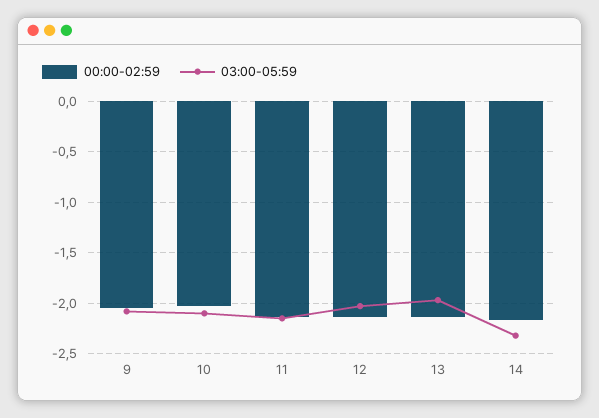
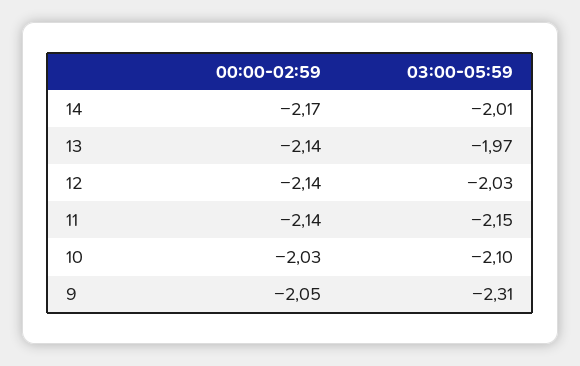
  {
    "00:00-02:59": {
      "9": -2.05,
      "10": -2.03,
      "11": -2.14,
      "12": -2.14,
      "13": -2.14,
      "14": -2.17
    },
    "03:00-05:59": {
-     "9": -2.1,
+     "9": -2.31,
      "10": -2.1,
      "11": -2.15,
      "12": -2.03,
      "13": -1.97,
-     "14": -2.3
+     "14": -2.01
    }
  }

